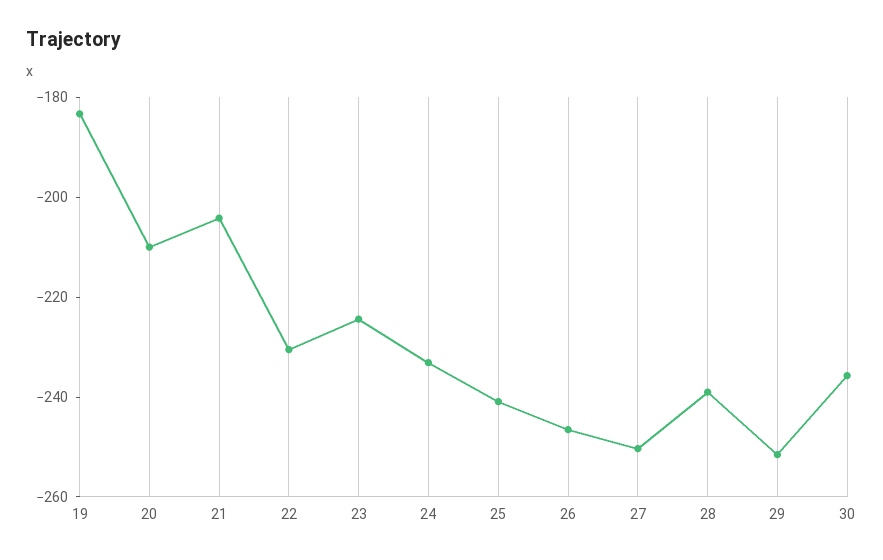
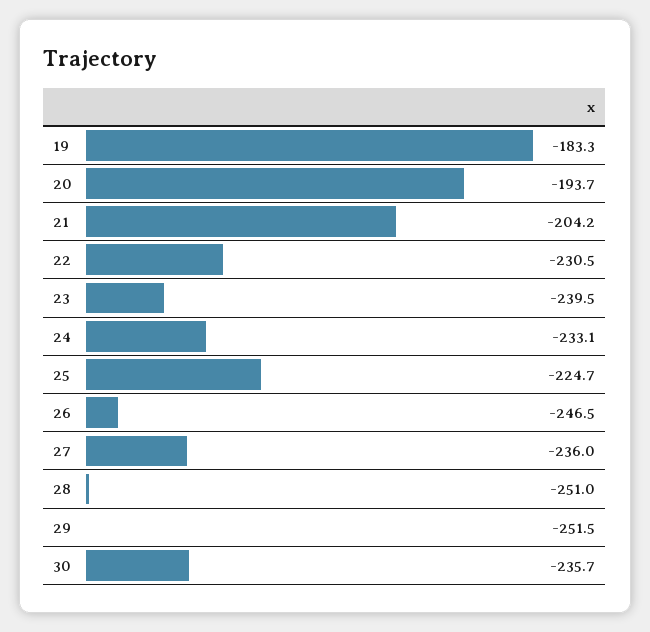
  {
    "19": -183.3,
-   "20": -210,
+   "20": -193.7,
    "21": -204.2,
    "22": -230.5,
-   "23": -225,
+   "23": -239.5,
    "24": -233.1,
-   "25": -240,
+   "25": -224.7,
    "26": -246.5,
-   "27": -250,
+   "27": -236,
-   "28": -240,
+   "28": -251,
    "29": -251.5,
    "30": -235.7
  }

